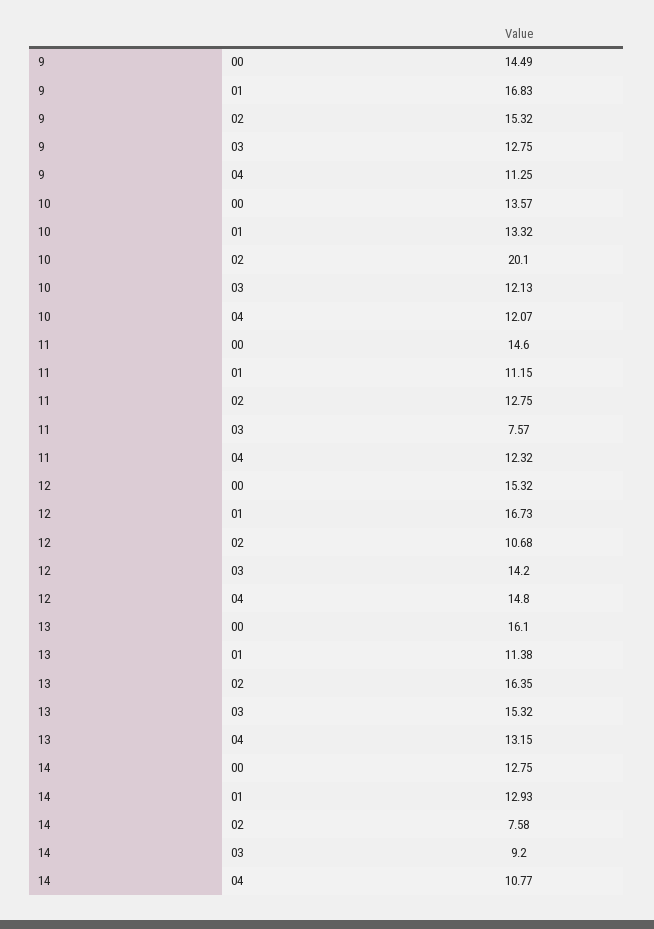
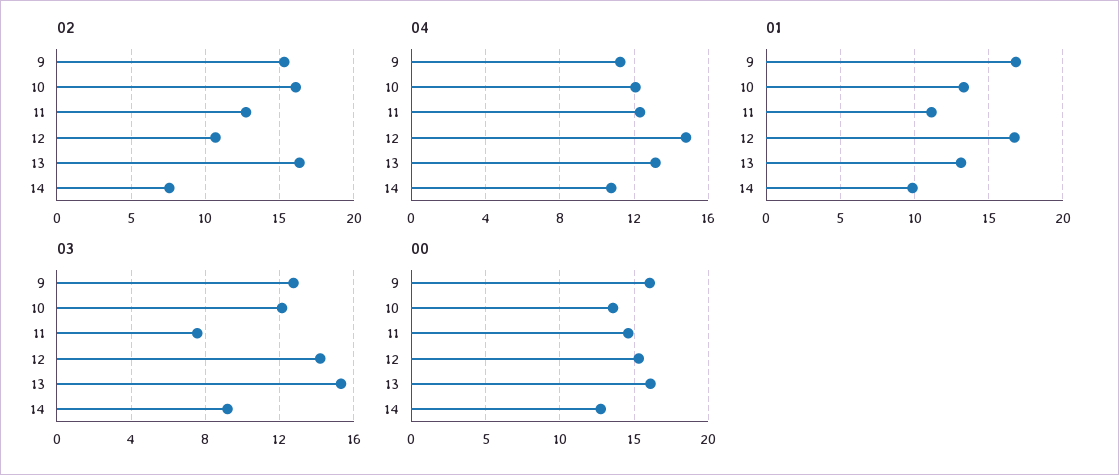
  {
    "00": {
-     "9": 14.49,
+     "9": 16,
      "10": 13.57,
      "11": 14.6,
      "12": 15.32,
      "13": 16.1,
      "14": 12.75
    },
    "01": {
      "9": 16.83,
      "10": 13.32,
      "11": 11.15,
      "12": 16.73,
-     "13": 11.38,
+     "13": 13,
-     "14": 12.93
+     "14": 10
    },
    "02": {
      "9": 15.32,
-     "10": 20.1,
+     "10": 16,
      "11": 12.75,
      "12": 10.68,
      "13": 16.35,
      "14": 7.58
    },
    "03": {
      "9": 12.75,
      "10": 12.13,
      "11": 7.57,
      "12": 14.2,
      "13": 15.32,
      "14": 9.2
    },
    "04": {
      "9": 11.25,
      "10": 12.07,
      "11": 12.32,
      "12": 14.8,
      "13": 13.15,
      "14": 10.77
    }
  }

